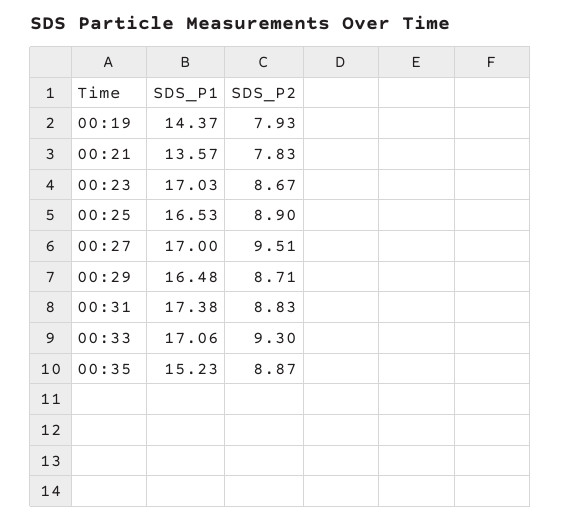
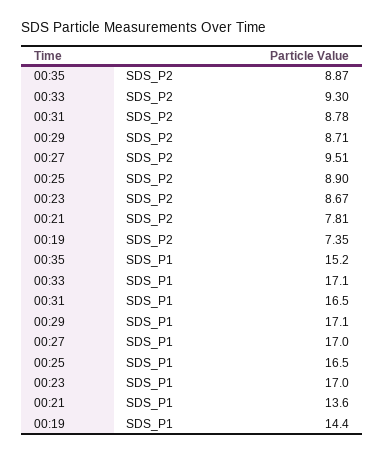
  {
    "SDS_P1": {
      "00:19": 14.37,
      "00:21": 13.57,
      "00:23": 17.03,
      "00:25": 16.53,
      "00:27": 17,
-     "00:29": 16.48,
+     "00:29": 17.1,
-     "00:31": 17.38,
+     "00:31": 16.5,
      "00:33": 17.06,
      "00:35": 15.23
    },
    "SDS_P2": {
-     "00:19": 7.93,
+     "00:19": 7.35,
-     "00:21": 7.83,
+     "00:21": 7.81,
      "00:23": 8.67,
      "00:25": 8.9,
      "00:27": 9.51,
      "00:29": 8.71,
-     "00:31": 8.83,
+     "00:31": 8.78,
      "00:33": 9.3,
      "00:35": 8.87
    }
  }

